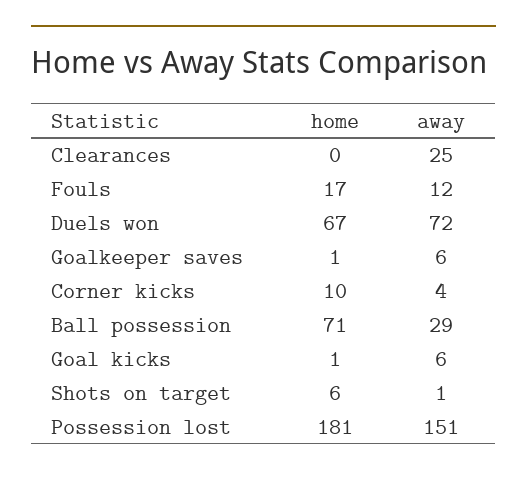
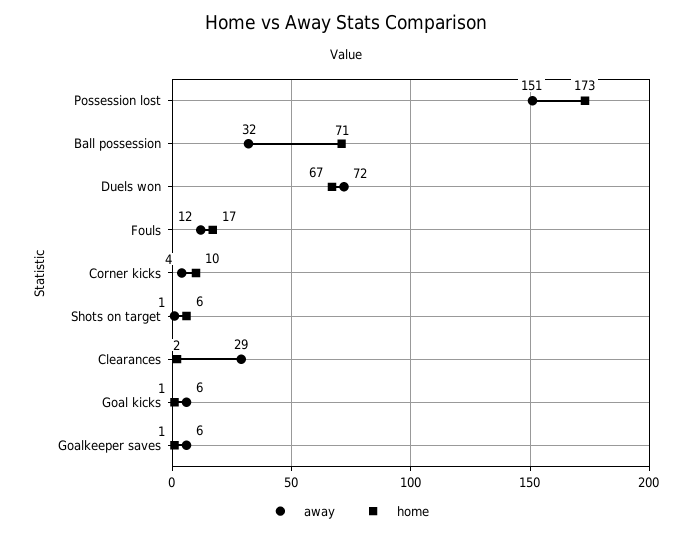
  {
    "home": {
-     "Clearances": 0,
+     "Clearances": 2,
      "Fouls": 17,
      "Duels won": 67,
      "Goalkeeper saves": 1,
      "Corner kicks": 10,
      "Ball possession": 71,
      "Goal kicks": 1,
      "Shots on target": 6,
-     "Possession lost": 181
+     "Possession lost": 173
    },
    "away": {
-     "Clearances": 25,
+     "Clearances": 29,
      "Fouls": 12,
      "Duels won": 72,
      "Goalkeeper saves": 6,
      "Corner kicks": 4,
-     "Ball possession": 29,
+     "Ball possession": 32,
      "Goal kicks": 6,
      "Shots on target": 1,
      "Possession lost": 151
    }
  }

